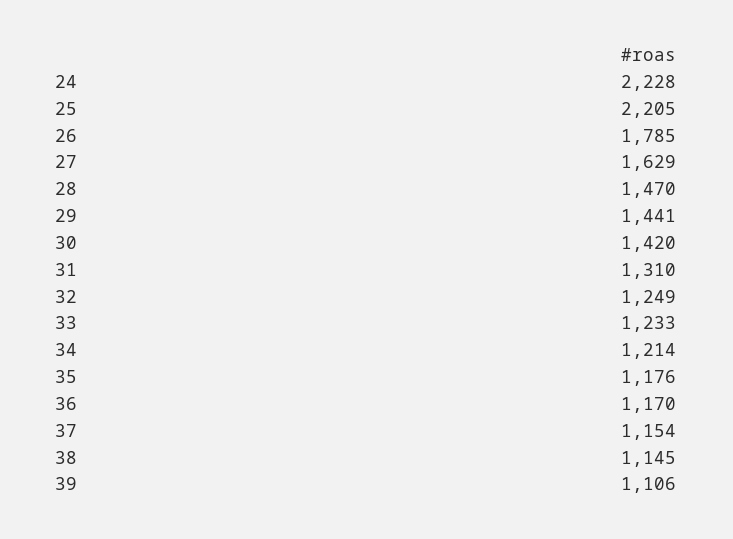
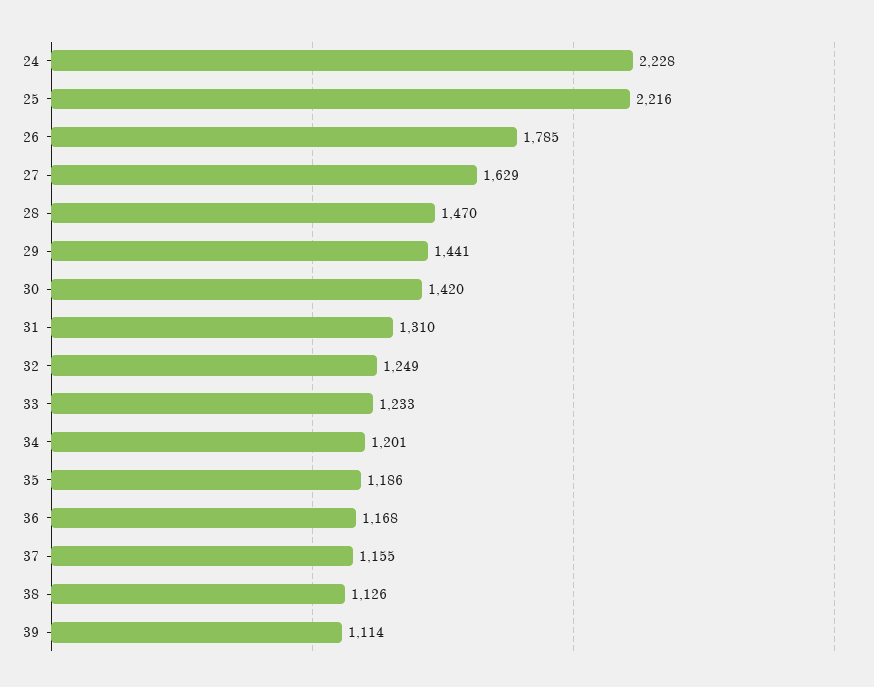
  {
    "24": 2228,
-   "25": 2205,
+   "25": 2216,
    "26": 1785,
    "27": 1629,
    "28": 1470,
    "29": 1441,
    "30": 1420,
    "31": 1310,
    "32": 1249,
    "33": 1233,
-   "34": 1214,
+   "34": 1201,
-   "35": 1176,
+   "35": 1186,
-   "36": 1170,
+   "36": 1168,
-   "37": 1154,
+   "37": 1155,
-   "38": 1145,
+   "38": 1126,
-   "39": 1106
+   "39": 1114
  }

